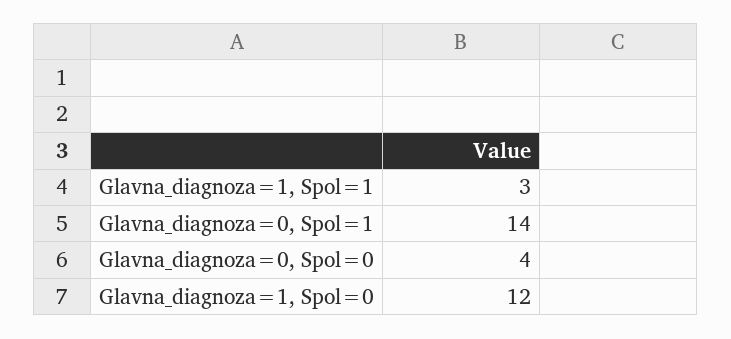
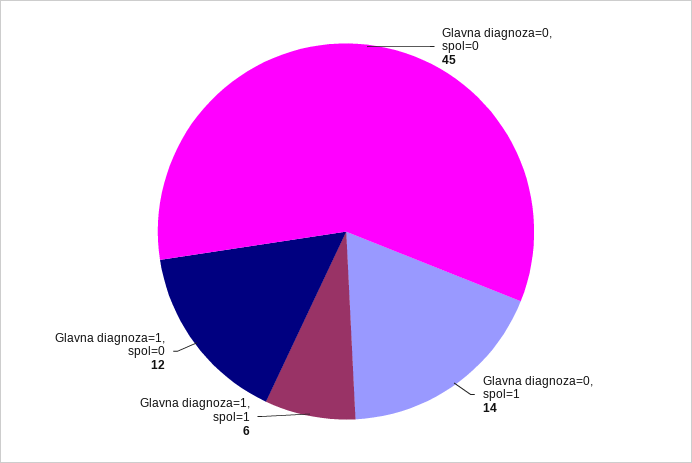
  {
-   "Glavna_diagnoza=1, Spol=1": 3,
+   "Glavna_diagnoza=1, Spol=1": 6,
    "Glavna_diagnoza=0, Spol=1": 14,
-   "Glavna_diagnoza=0, Spol=0": 4,
+   "Glavna_diagnoza=0, Spol=0": 45,
    "Glavna_diagnoza=1, Spol=0": 12
  }

